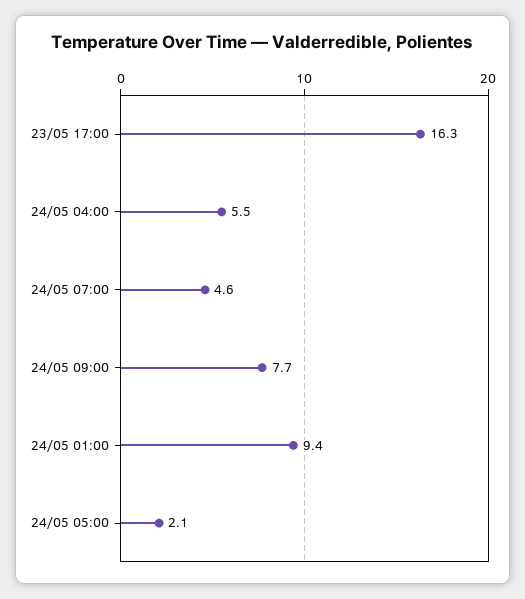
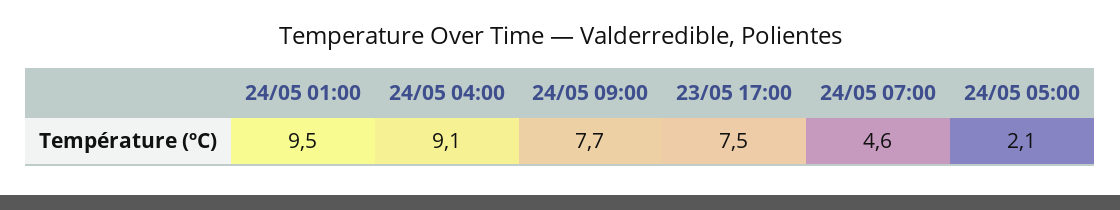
  {
-   "23/05 17:00": 16.3,
+   "23/05 17:00": 7.5,
-   "24/05 04:00": 5.5,
+   "24/05 04:00": 9.1,
    "24/05 07:00": 4.6,
    "24/05 09:00": 7.7,
-   "24/05 01:00": 9.4,
+   "24/05 01:00": 9.5,
    "24/05 05:00": 2.1
  }

